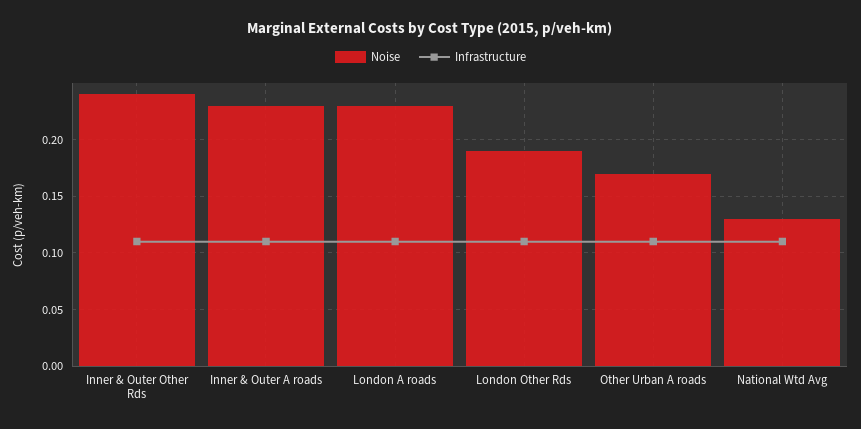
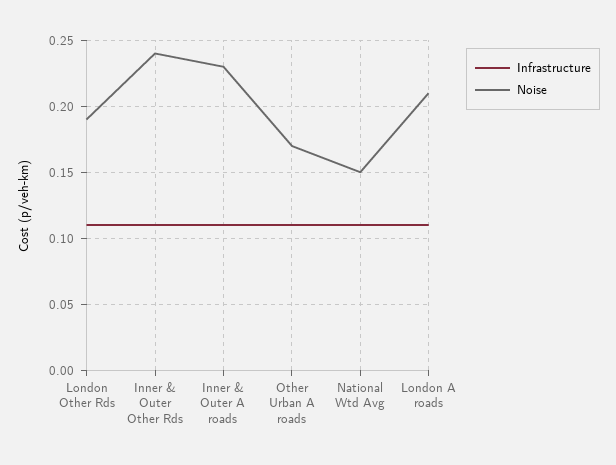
  {
    "Noise": {
      "Inner & Outer Other Rds": 0.24,
      "Inner & Outer A roads": 0.23,
-     "London A roads": 0.23,
+     "London A roads": 0.21,
      "London Other Rds": 0.19,
      "Other Urban A roads": 0.17,
-     "National Wtd Avg": 0.13
+     "National Wtd Avg": 0.15
    },
    "Infrastructure": {
      "Inner & Outer Other Rds": 0.11,
      "Inner & Outer A roads": 0.11,
      "London A roads": 0.11,
      "London Other Rds": 0.11,
      "Other Urban A roads": 0.11,
      "National Wtd Avg": 0.11
    }
  }

